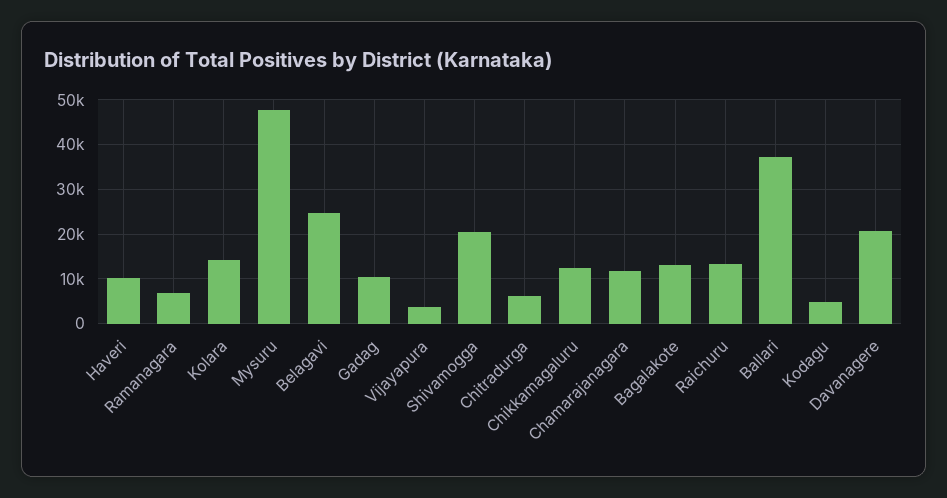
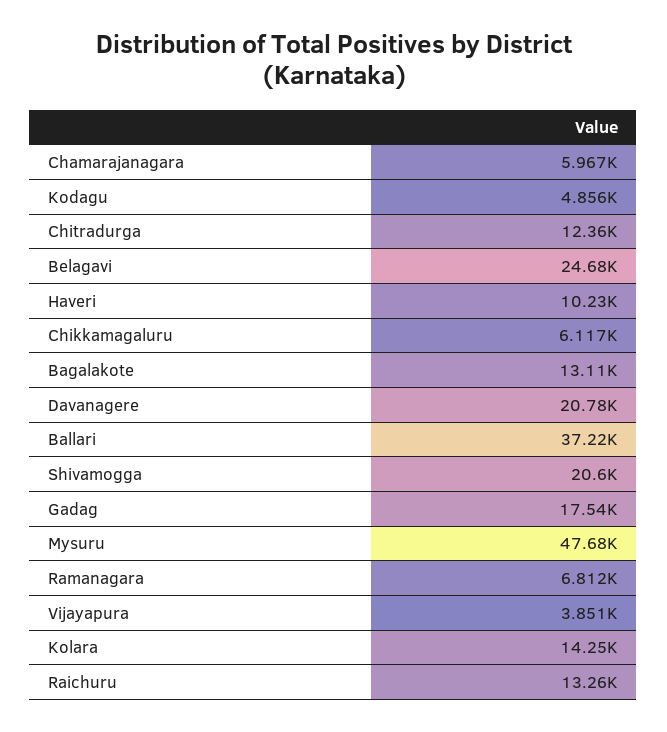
  {
    "Haveri": 10230,
    "Ramanagara": 6812,
    "Kolara": 14250,
    "Mysuru": 47680,
    "Belagavi": 24680,
-   "Gadag": 10000,
+   "Gadag": 17540,
    "Vijayapura": 3851,
    "Shivamogga": 20600,
-   "Chitradurga": 6000,
+   "Chitradurga": 12360,
-   "Chikkamagaluru": 12000,
+   "Chikkamagaluru": 6117,
-   "Chamarajanagara": 12000,
+   "Chamarajanagara": 5967,
    "Bagalakote": 13110,
    "Raichuru": 13260,
    "Ballari": 37220,
    "Kodagu": 4856,
    "Davanagere": 20780
  }

